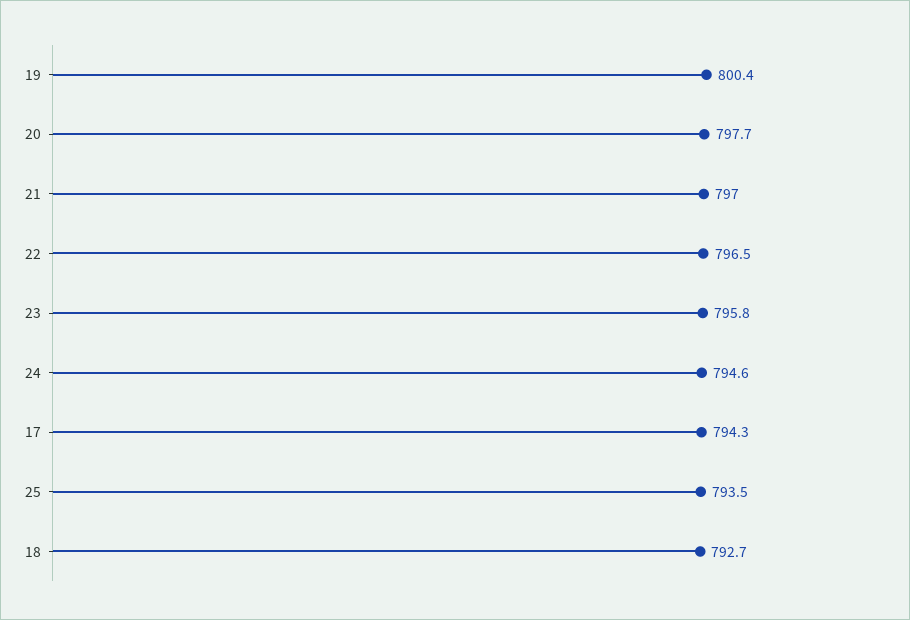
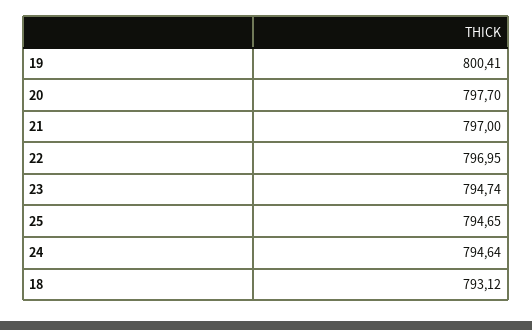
  {
    "19": 800.41,
    "20": 797.7,
    "21": 797,
-   "22": 796.5,
+   "22": 796.95,
-   "23": 795.8,
+   "23": 794.74,
    "24": 794.64,
-   "17": 794.3,
-   "25": 793.5,
+   "25": 794.65,
-   "18": 792.7
+   "18": 793.12
  }

